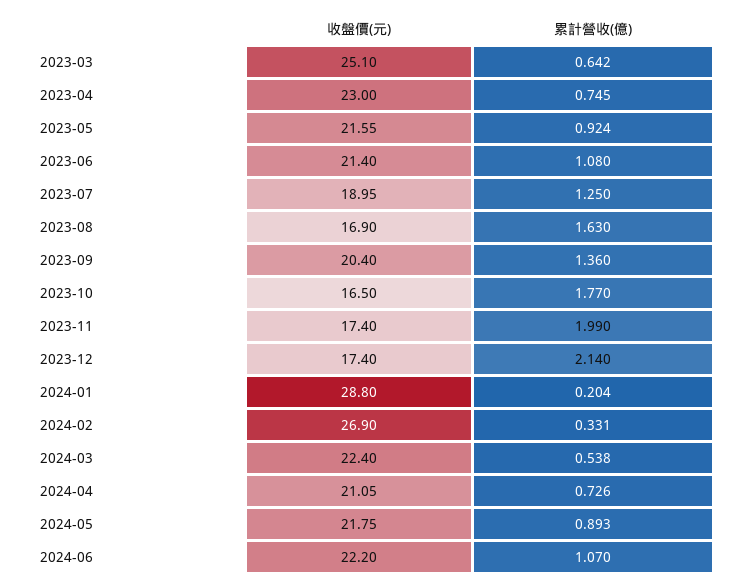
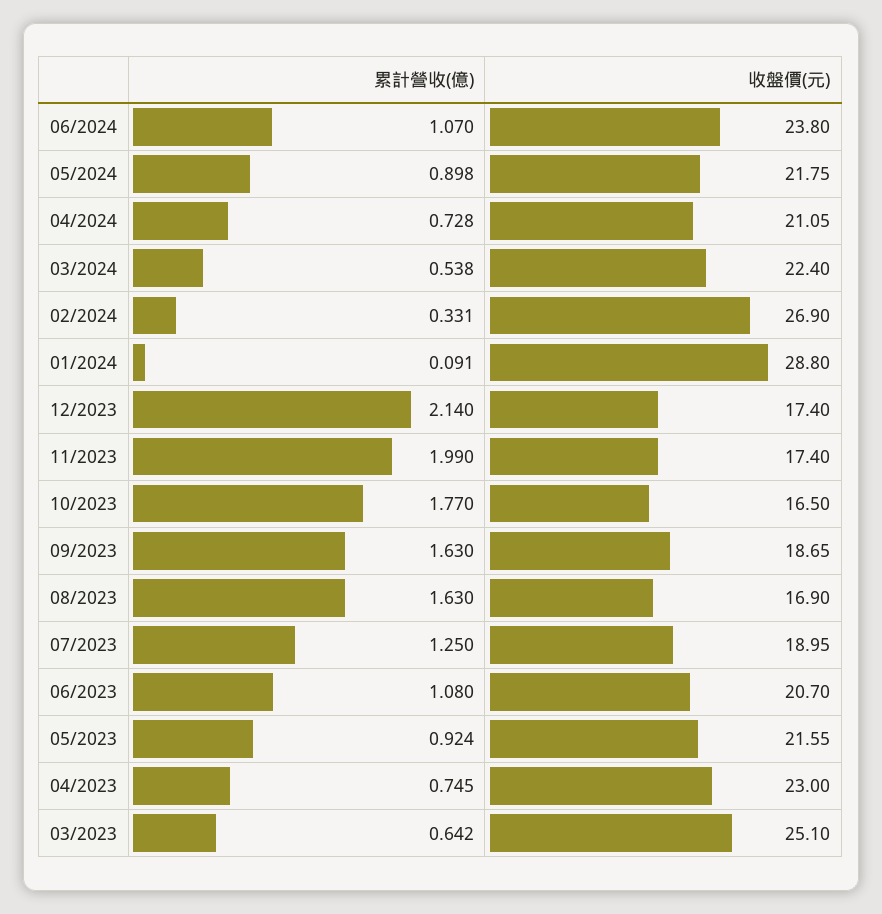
  {
    "收盤價(元)": {
      "2023-03": 25.1,
      "2023-04": 23,
      "2023-05": 21.55,
-     "2023-06": 21.4,
+     "2023-06": 20.7,
      "2023-07": 18.95,
      "2023-08": 16.9,
-     "2023-09": 20.4,
+     "2023-09": 18.65,
      "2023-10": 16.5,
      "2023-11": 17.4,
      "2023-12": 17.4,
      "2024-01": 28.8,
      "2024-02": 26.9,
      "2024-03": 22.4,
      "2024-04": 21.05,
      "2024-05": 21.75,
-     "2024-06": 22.2
+     "2024-06": 23.8
    },
    "累計營收(億)": {
      "2023-03": 0.642,
      "2023-04": 0.745,
      "2023-05": 0.924,
      "2023-06": 1.08,
      "2023-07": 1.25,
      "2023-08": 1.63,
-     "2023-09": 1.36,
+     "2023-09": 1.63,
      "2023-10": 1.77,
      "2023-11": 1.99,
      "2023-12": 2.14,
-     "2024-01": 0.204,
+     "2024-01": 0.091,
      "2024-02": 0.331,
      "2024-03": 0.538,
-     "2024-04": 0.726,
+     "2024-04": 0.728,
-     "2024-05": 0.893,
+     "2024-05": 0.898,
      "2024-06": 1.07
    }
  }

